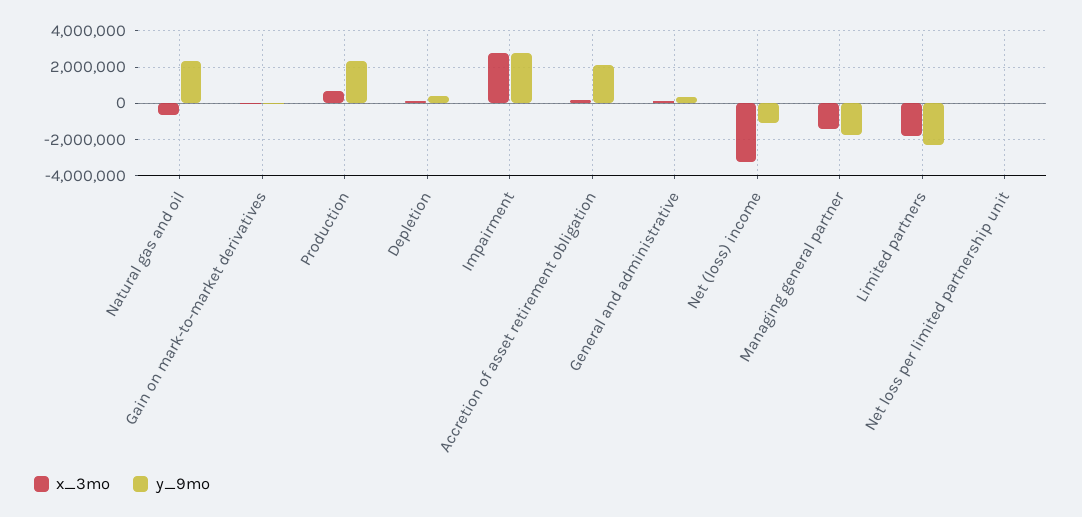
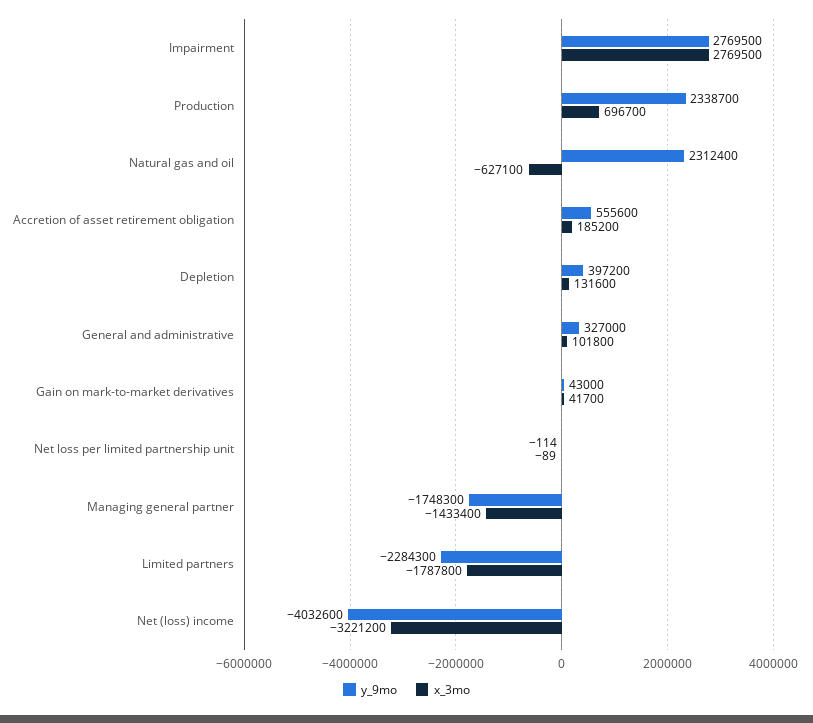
  {
    "x_3mo": {
      "Natural gas and oil": -627100,
      "Gain on mark-to-market derivatives": 41700,
      "Production": 696700,
      "Depletion": 131600,
      "Impairment": 2769500,
      "Accretion of asset retirement obligation": 185200,
      "General and administrative": 101800,
      "Net (loss) income": -3221200,
      "Managing general partner": -1433400,
      "Limited partners": -1787800,
      "Net loss per limited partnership unit": -89
    },
    "y_9mo": {
      "Natural gas and oil": 2312400,
      "Gain on mark-to-market derivatives": 43000,
      "Production": 2338700,
      "Depletion": 397200,
      "Impairment": 2769500,
-     "Accretion of asset retirement obligation": 2000000,
+     "Accretion of asset retirement obligation": 555600,
      "General and administrative": 327000,
-     "Net (loss) income": -1000000,
+     "Net (loss) income": -4032600,
      "Managing general partner": -1748300,
      "Limited partners": -2284300,
      "Net loss per limited partnership unit": -114
    }
  }

